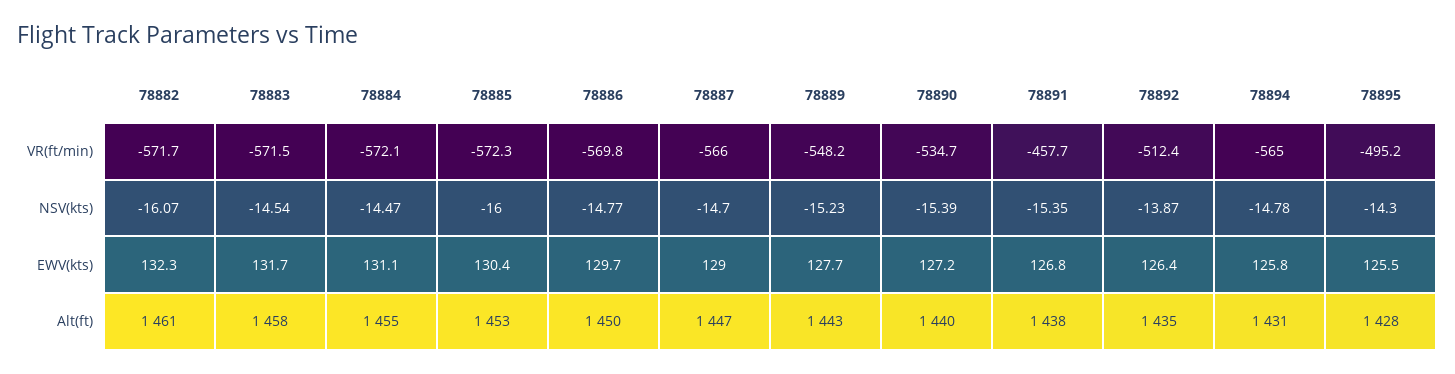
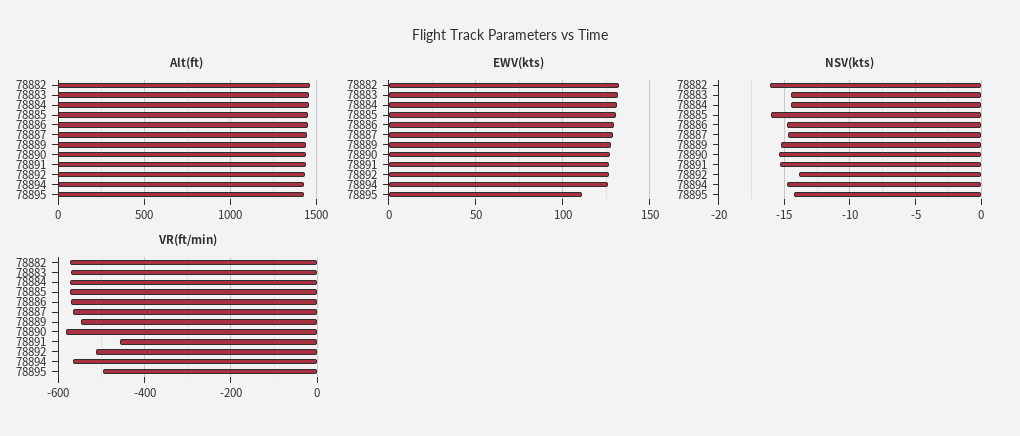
  {
    "VR(ft/min)": {
      "78882": -571.7,
      "78883": -571.5,
      "78884": -572.1,
      "78885": -572.3,
      "78886": -569.8,
      "78887": -566,
      "78889": -548.2,
-     "78890": -534.7,
+     "78890": -580,
      "78891": -457.7,
      "78892": -512.4,
      "78894": -565,
      "78895": -495.2
    },
    "NSV(kts)": {
      "78882": -16.07,
      "78883": -14.54,
      "78884": -14.47,
      "78885": -16,
      "78886": -14.77,
      "78887": -14.7,
      "78889": -15.23,
      "78890": -15.39,
      "78891": -15.35,
      "78892": -13.87,
      "78894": -14.78,
      "78895": -14.3
    },
    "EWV(kts)": {
      "78882": 132.3,
      "78883": 131.7,
      "78884": 131.1,
      "78885": 130.4,
      "78886": 129.7,
      "78887": 129,
      "78889": 127.7,
      "78890": 127.2,
      "78891": 126.8,
      "78892": 126.4,
      "78894": 125.8,
-     "78895": 125.5
+     "78895": 110
    },
    "Alt(ft)": {
      "78882": 1461,
      "78883": 1458,
      "78884": 1455,
      "78885": 1453,
      "78886": 1450,
      "78887": 1447,
      "78889": 1443,
      "78890": 1440,
      "78891": 1438,
      "78892": 1435,
      "78894": 1431,
      "78895": 1428
    }
  }

